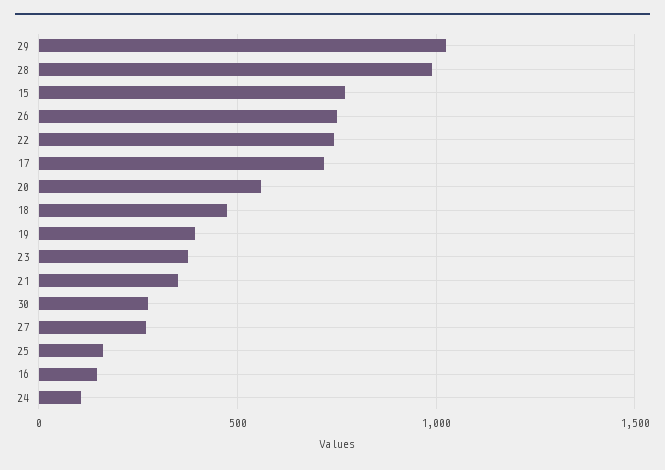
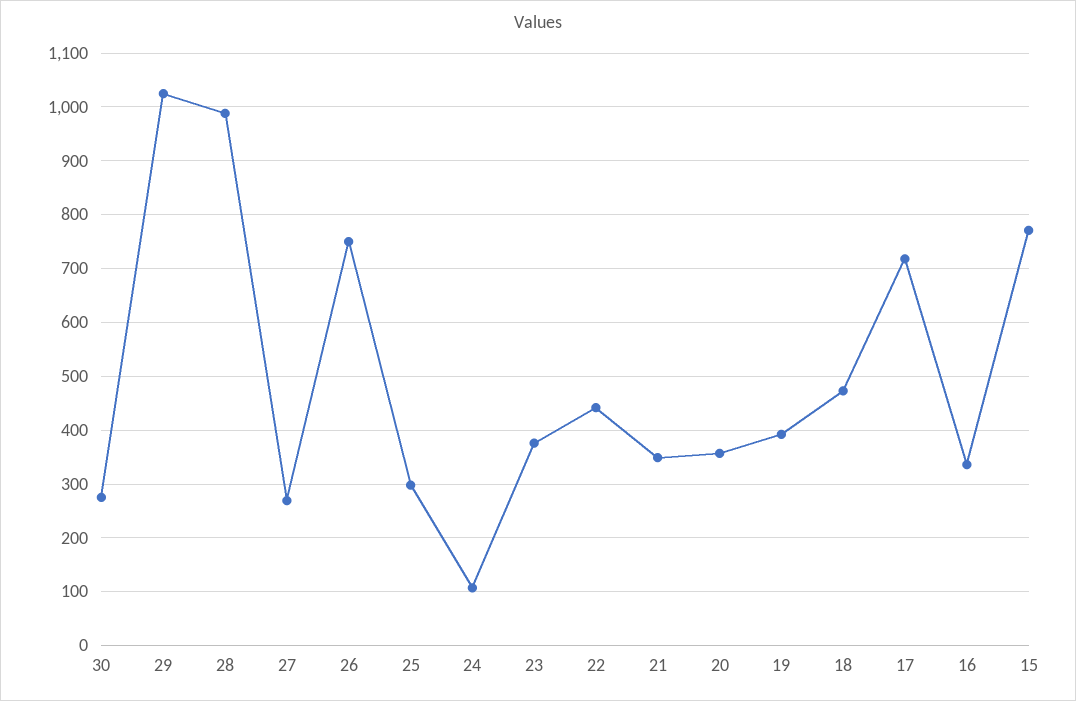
  {
    "29": 1020,
    "28": 980,
    "15": 780,
    "26": 760,
-   "22": 750,
+   "22": 440,
    "17": 720,
-   "20": 550,
+   "20": 360,
    "18": 480,
    "19": 400,
    "23": 380,
    "21": 340,
    "30": 280,
    "27": 260,
-   "25": 150,
+   "25": 300,
-   "16": 150,
+   "16": 340,
    "24": 100
  }

